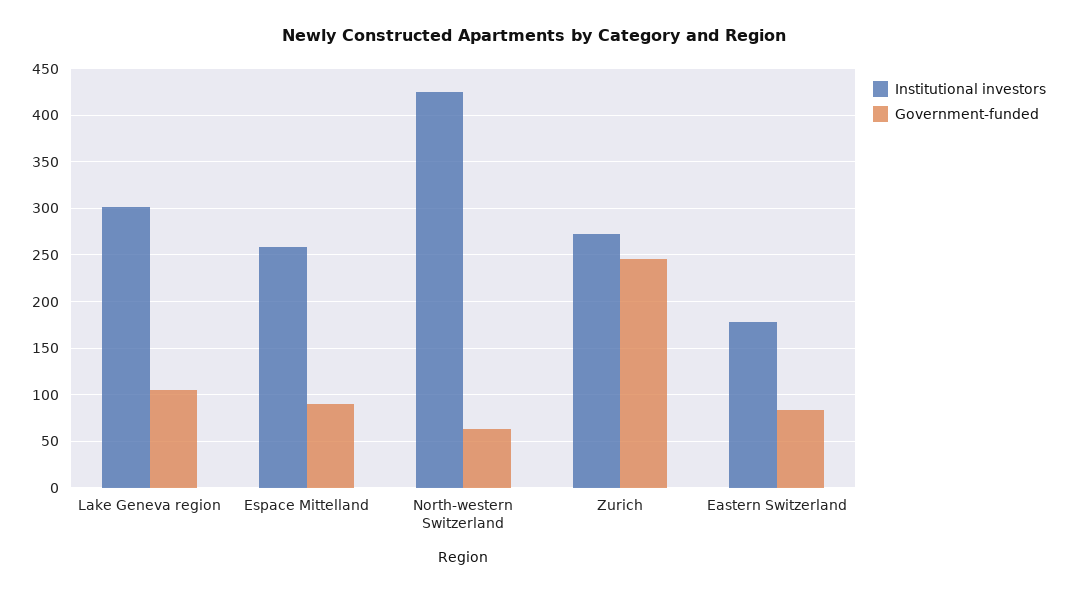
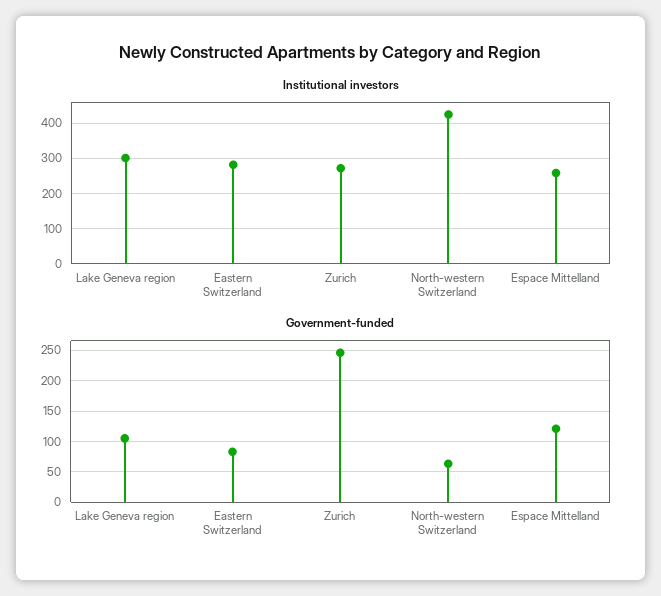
  {
    "Institutional investors": {
      "Lake Geneva region": 300,
      "Espace Mittelland": 260,
      "North-western Switzerland": 430,
      "Zurich": 270,
-     "Eastern Switzerland": 180
+     "Eastern Switzerland": 280
    },
    "Government-funded": {
      "Lake Geneva region": 110,
-     "Espace Mittelland": 90,
+     "Espace Mittelland": 120,
      "North-western Switzerland": 60,
      "Zurich": 250,
      "Eastern Switzerland": 80
    }
  }

